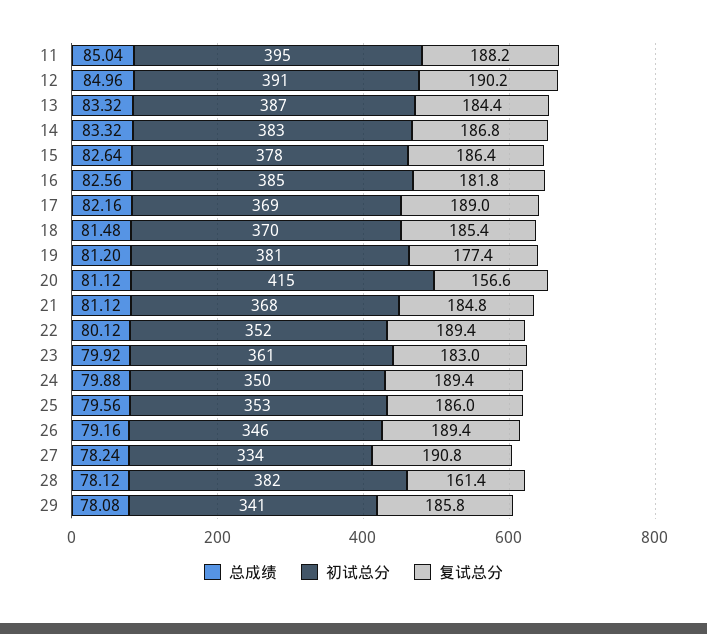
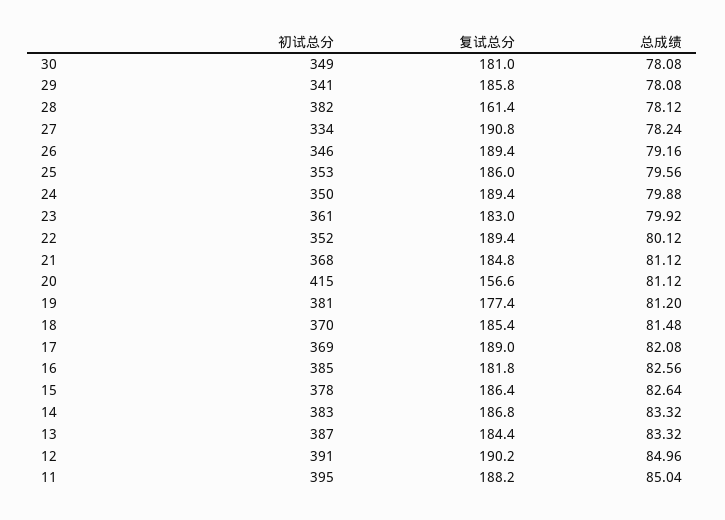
  {
    "总成绩": {
      "11": 85.04,
      "12": 84.96,
      "13": 83.32,
      "14": 83.32,
      "15": 82.64,
      "16": 82.56,
-     "17": 82.16,
+     "17": 82.08,
      "18": 81.48,
      "19": 81.2,
      "20": 81.12,
      "21": 81.12,
      "22": 80.12,
      "23": 79.92,
      "24": 79.88,
      "25": 79.56,
      "26": 79.16,
      "27": 78.24,
      "28": 78.12,
-     "29": 78.08
+     "29": 78.08,
+     "30": 78.08
    },
    "初试总分": {
      "11": 395,
      "12": 391,
      "13": 387,
      "14": 383,
      "15": 378,
      "16": 385,
      "17": 369,
      "18": 370,
      "19": 381,
      "20": 415,
      "21": 368,
      "22": 352,
      "23": 361,
      "24": 350,
      "25": 353,
      "26": 346,
      "27": 334,
      "28": 382,
-     "29": 341
+     "29": 341,
+     "30": 349
    },
    "复试总分": {
      "11": 188.2,
      "12": 190.2,
      "13": 184.4,
      "14": 186.8,
      "15": 186.4,
      "16": 181.8,
      "17": 189,
      "18": 185.4,
      "19": 177.4,
      "20": 156.6,
      "21": 184.8,
      "22": 189.4,
      "23": 183,
      "24": 189.4,
      "25": 186,
      "26": 189.4,
      "27": 190.8,
      "28": 161.4,
-     "29": 185.8
+     "29": 185.8,
+     "30": 181
    }
  }

